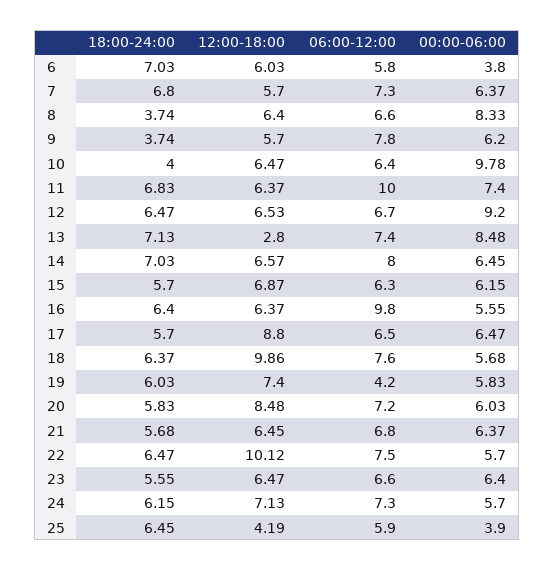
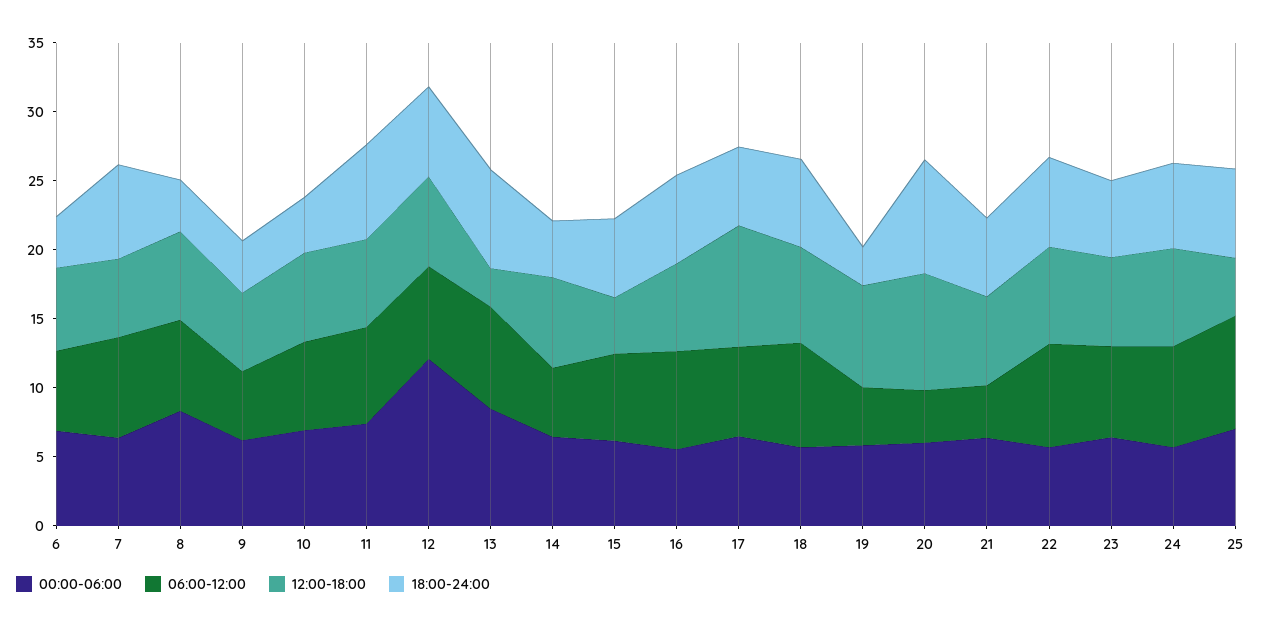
  {
    "18:00-24:00": {
-     "6": 7.03,
+     "6": 4,
      "7": 6.8,
      "8": 3.74,
      "9": 3.74,
      "10": 4,
      "11": 6.83,
      "12": 6.47,
      "13": 7.13,
-     "14": 7.03,
+     "14": 4,
      "15": 5.7,
      "16": 6.4,
      "17": 5.7,
      "18": 6.37,
-     "19": 6.03,
+     "19": 3,
-     "20": 5.83,
+     "20": 8,
      "21": 5.68,
      "22": 6.47,
      "23": 5.55,
      "24": 6.15,
      "25": 6.45
    },
    "12:00-18:00": {
      "6": 6.03,
      "7": 5.7,
      "8": 6.4,
      "9": 5.7,
      "10": 6.47,
      "11": 6.37,
      "12": 6.53,
      "13": 2.8,
      "14": 6.57,
-     "15": 6.87,
+     "15": 4,
      "16": 6.37,
      "17": 8.8,
-     "18": 9.86,
+     "18": 7,
      "19": 7.4,
      "20": 8.48,
      "21": 6.45,
-     "22": 10.12,
+     "22": 7,
      "23": 6.47,
      "24": 7.13,
      "25": 4.19
    },
    "06:00-12:00": {
      "6": 5.8,
      "7": 7.3,
      "8": 6.6,
-     "9": 7.8,
+     "9": 5,
      "10": 6.4,
-     "11": 10,
+     "11": 7,
      "12": 6.7,
      "13": 7.4,
-     "14": 8,
+     "14": 5,
      "15": 6.3,
-     "16": 9.8,
+     "16": 7,
      "17": 6.5,
      "18": 7.6,
      "19": 4.2,
-     "20": 7.2,
+     "20": 4,
-     "21": 6.8,
+     "21": 4,
      "22": 7.5,
      "23": 6.6,
      "24": 7.3,
-     "25": 5.9
+     "25": 8
    },
    "00:00-06:00": {
-     "6": 3.8,
+     "6": 7,
      "7": 6.37,
      "8": 8.33,
      "9": 6.2,
-     "10": 9.78,
+     "10": 7,
      "11": 7.4,
-     "12": 9.2,
+     "12": 12,
      "13": 8.48,
      "14": 6.45,
      "15": 6.15,
      "16": 5.55,
      "17": 6.47,
      "18": 5.68,
      "19": 5.83,
      "20": 6.03,
      "21": 6.37,
      "22": 5.7,
      "23": 6.4,
      "24": 5.7,
-     "25": 3.9
+     "25": 7
    }
  }

